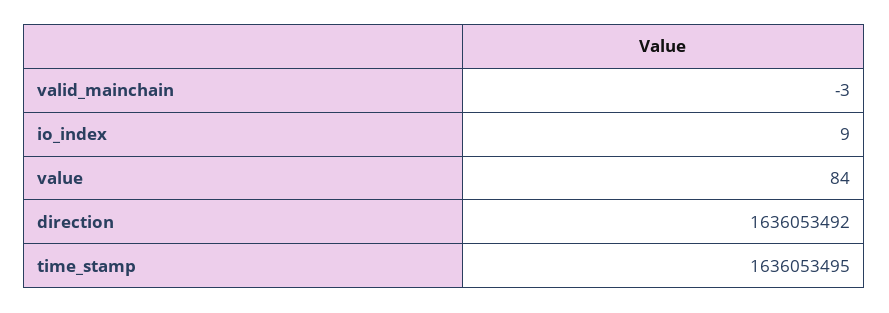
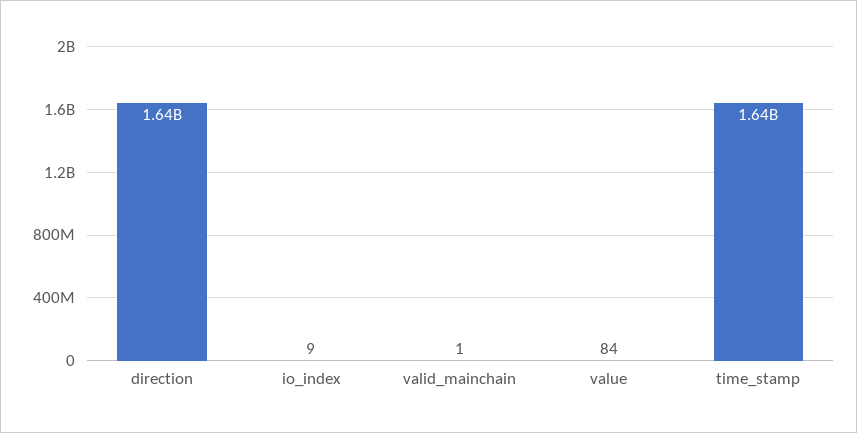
  {
-   "valid_mainchain": -3,
+   "valid_mainchain": 1,
    "io_index": 9,
    "value": 84,
    "direction": 1636053492,
    "time_stamp": 1636053495
  }

